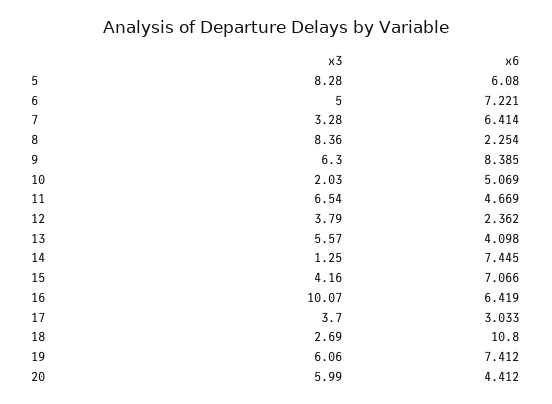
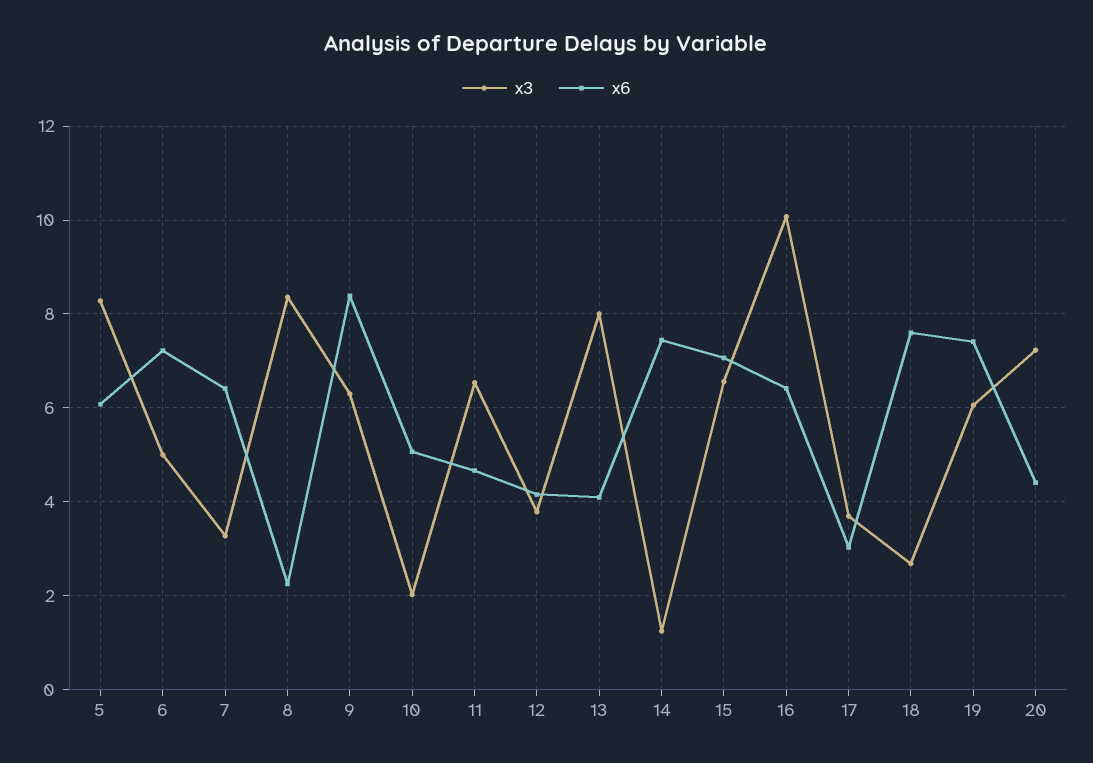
  {
    "x3": {
      "5": 8.28,
      "6": 5,
      "7": 3.28,
      "8": 8.36,
      "9": 6.3,
      "10": 2.03,
      "11": 6.54,
      "12": 3.79,
-     "13": 5.57,
+     "13": 8,
      "14": 1.25,
-     "15": 4.16,
+     "15": 6.6,
      "16": 10.07,
      "17": 3.7,
      "18": 2.69,
      "19": 6.06,
-     "20": 5.99
+     "20": 7.2
    },
    "x6": {
      "5": 6.08,
      "6": 7.221,
      "7": 6.414,
      "8": 2.254,
      "9": 8.385,
      "10": 5.069,
      "11": 4.669,
-     "12": 2.362,
+     "12": 4.2,
      "13": 4.098,
      "14": 7.445,
      "15": 7.066,
      "16": 6.419,
      "17": 3.033,
-     "18": 10.8,
+     "18": 7.6,
      "19": 7.412,
      "20": 4.412
    }
  }

